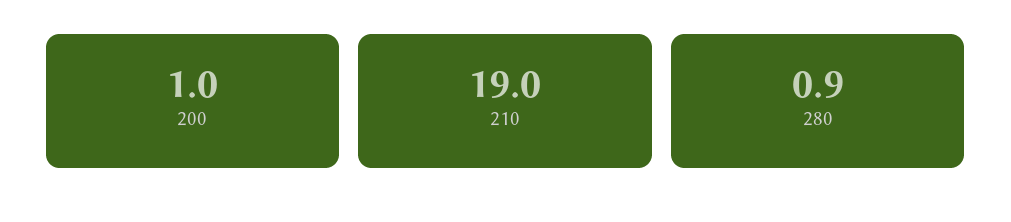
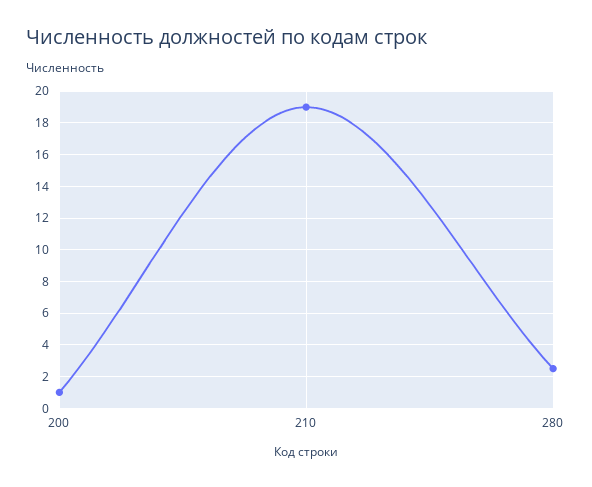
  {
    "200": 1,
    "210": 19,
-   "280": 0.9
+   "280": 2.5
  }

